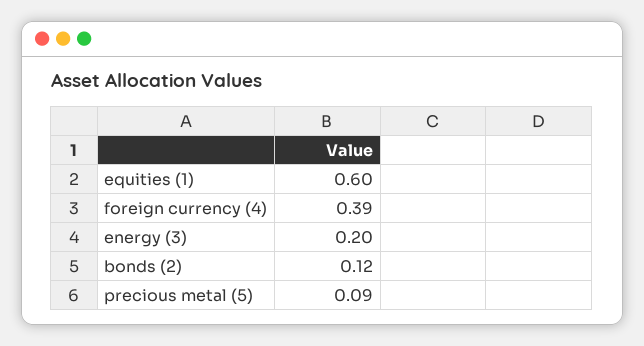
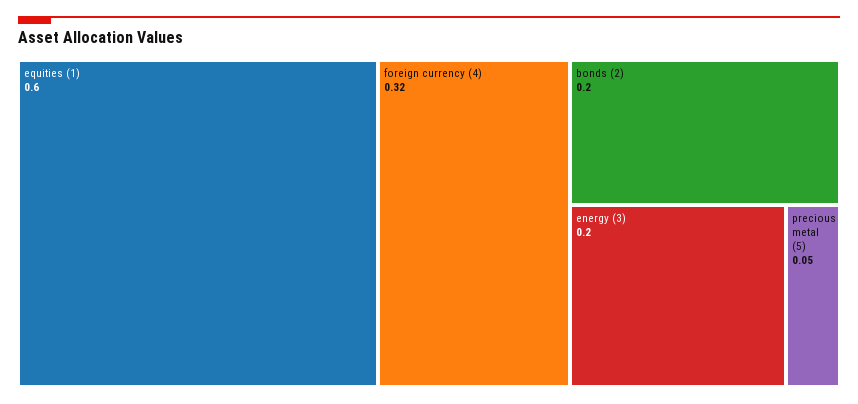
  {
    "equities (1)": 0.6,
-   "foreign currency (4)": 0.39,
+   "foreign currency (4)": 0.32,
    "energy (3)": 0.2,
-   "bonds (2)": 0.12,
+   "bonds (2)": 0.2,
-   "precious metal (5)": 0.09
+   "precious metal (5)": 0.05
  }

